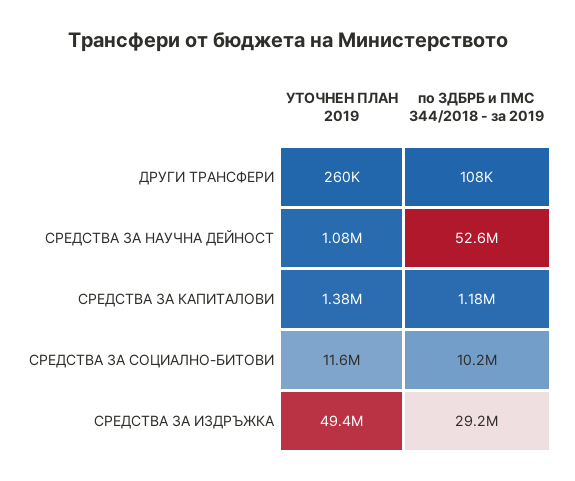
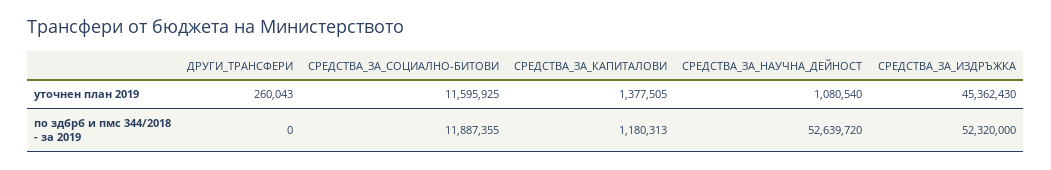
  {
    "УТОЧНЕН ПЛАН 2019": {
      "ДРУГИ ТРАНСФЕРИ": 260043,
      "СРЕДСТВА ЗА НАУЧНА ДЕЙНОСТ": 1080540,
      "СРЕДСТВА ЗА КАПИТАЛОВИ": 1377505,
      "СРЕДСТВА ЗА СОЦИАЛНО-БИТОВИ": 11595925,
-     "СРЕДСТВА ЗА ИЗДРЪЖКА": 49400000
+     "СРЕДСТВА ЗА ИЗДРЪЖКА": 45362430
    },
    "по ЗДБРБ и ПМС 344/2018 - за 2019": {
-     "ДРУГИ ТРАНСФЕРИ": 108000,
+     "ДРУГИ ТРАНСФЕРИ": 0,
      "СРЕДСТВА ЗА НАУЧНА ДЕЙНОСТ": 52639720,
      "СРЕДСТВА ЗА КАПИТАЛОВИ": 1180313,
-     "СРЕДСТВА ЗА СОЦИАЛНО-БИТОВИ": 10200000,
+     "СРЕДСТВА ЗА СОЦИАЛНО-БИТОВИ": 11887355,
-     "СРЕДСТВА ЗА ИЗДРЪЖКА": 29200000
+     "СРЕДСТВА ЗА ИЗДРЪЖКА": 52320000
    }
  }

